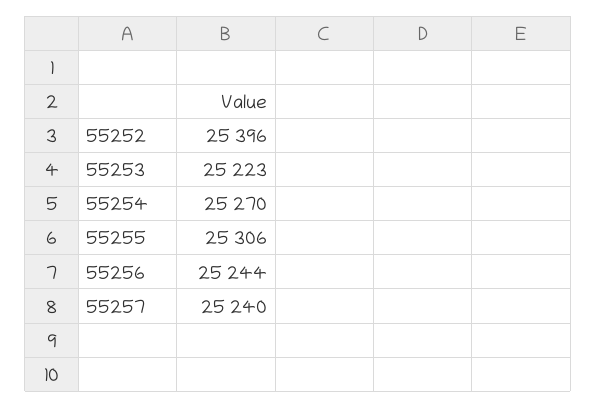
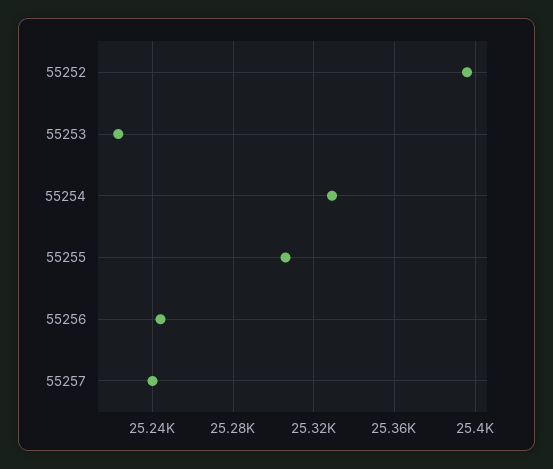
  {
    "55252": 25396,
    "55253": 25223,
-   "55254": 25270,
+   "55254": 25330,
    "55255": 25306,
    "55256": 25244,
    "55257": 25240
  }

